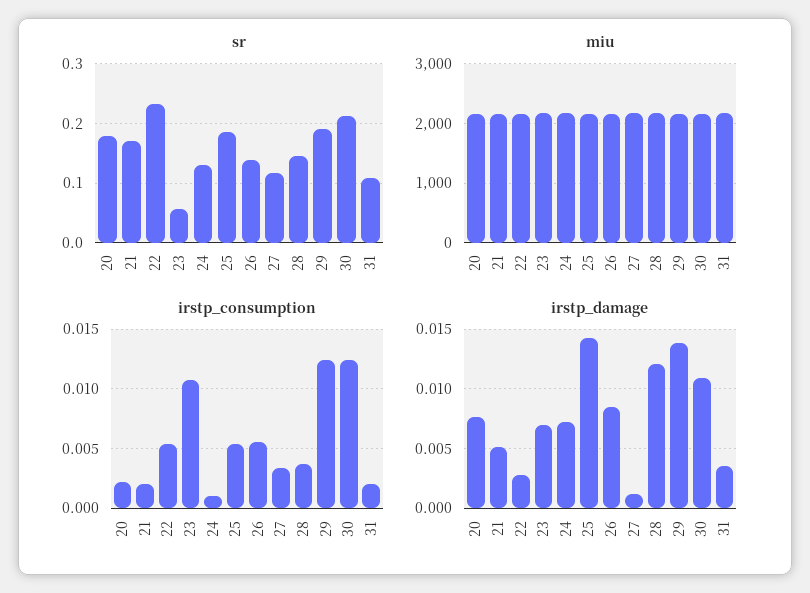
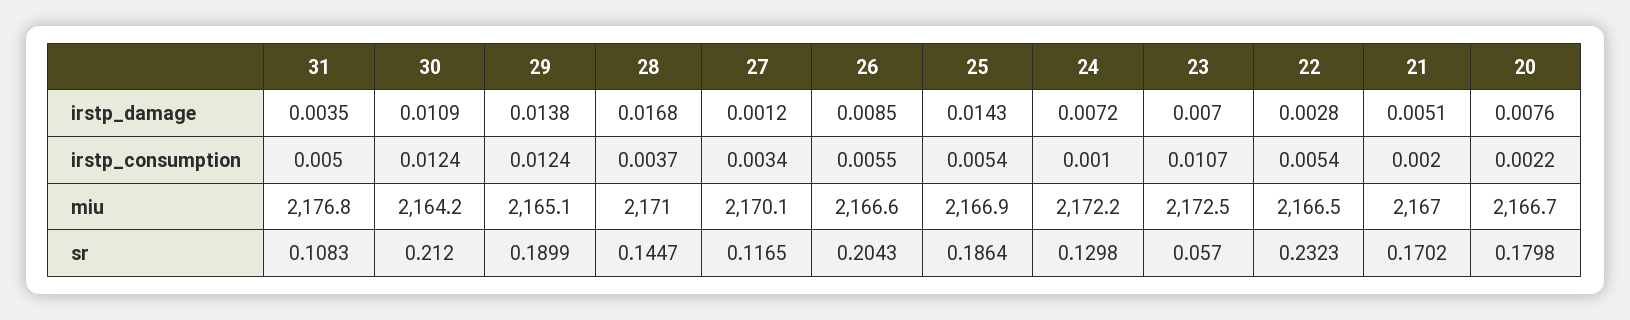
  {
    "sr": {
      "20": 0.1798,
      "21": 0.1702,
      "22": 0.2323,
      "23": 0.057,
      "24": 0.1298,
      "25": 0.1864,
-     "26": 0.14,
+     "26": 0.2043,
      "27": 0.1165,
      "28": 0.1447,
      "29": 0.1899,
      "30": 0.212,
      "31": 0.1083
    },
    "miu": {
      "20": 2166.7,
      "21": 2167,
      "22": 2166.5,
      "23": 2172.5,
      "24": 2172.2,
      "25": 2166.9,
      "26": 2166.6,
      "27": 2170.1,
      "28": 2171,
      "29": 2165.1,
      "30": 2164.2,
      "31": 2176.8
    },
    "irstp_consumption": {
      "20": 0.0022,
      "21": 0.002,
      "22": 0.0054,
      "23": 0.0107,
      "24": 0.001,
      "25": 0.0054,
      "26": 0.0055,
      "27": 0.0034,
      "28": 0.0037,
      "29": 0.0124,
      "30": 0.0124,
-     "31": 0.002
+     "31": 0.005
    },
    "irstp_damage": {
      "20": 0.0076,
      "21": 0.0051,
      "22": 0.0028,
      "23": 0.007,
      "24": 0.0072,
      "25": 0.0143,
      "26": 0.0085,
      "27": 0.0012,
-     "28": 0.012,
+     "28": 0.0168,
      "29": 0.0138,
      "30": 0.0109,
      "31": 0.0035
    }
  }

